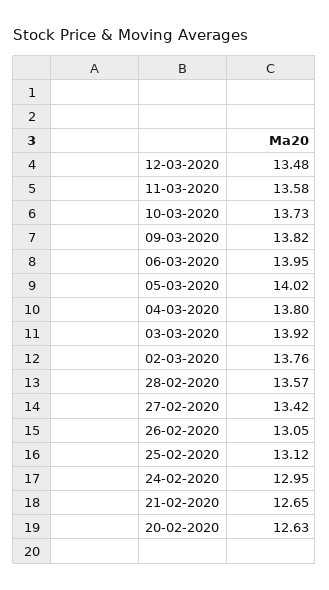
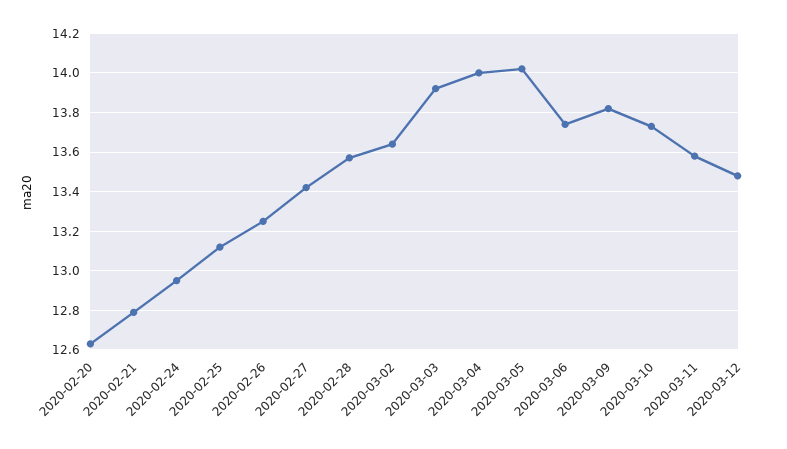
  {
    "12-03-2020": 13.48,
    "11-03-2020": 13.58,
    "10-03-2020": 13.73,
    "09-03-2020": 13.82,
-   "06-03-2020": 13.95,
+   "06-03-2020": 13.75,
    "05-03-2020": 14.02,
-   "04-03-2020": 13.8,
+   "04-03-2020": 14,
    "03-03-2020": 13.92,
-   "02-03-2020": 13.76,
+   "02-03-2020": 13.65,
    "28-02-2020": 13.57,
    "27-02-2020": 13.42,
-   "26-02-2020": 13.05,
+   "26-02-2020": 13.25,
    "25-02-2020": 13.12,
    "24-02-2020": 12.95,
-   "21-02-2020": 12.65,
+   "21-02-2020": 12.8,
    "20-02-2020": 12.63
  }

